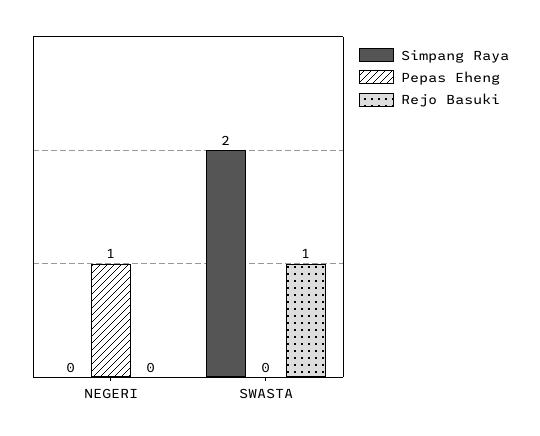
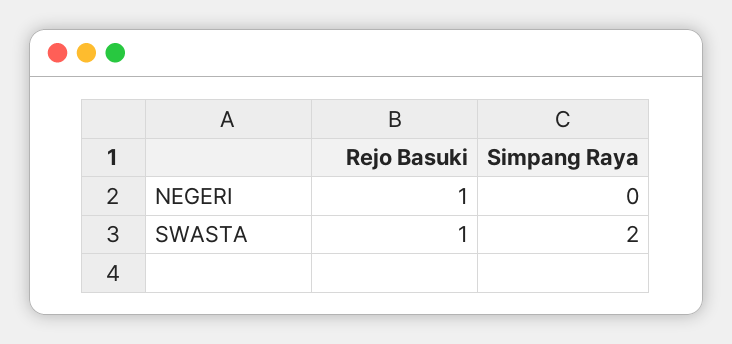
  {
    "Simpang Raya": {
      "NEGERI": 0,
      "SWASTA": 2
    },
-   "Pepas Eheng": {
-     "NEGERI": 1,
-     "SWASTA": 0
-   },
    "Rejo Basuki": {
-     "NEGERI": 0,
+     "NEGERI": 1,
      "SWASTA": 1
    }
  }

